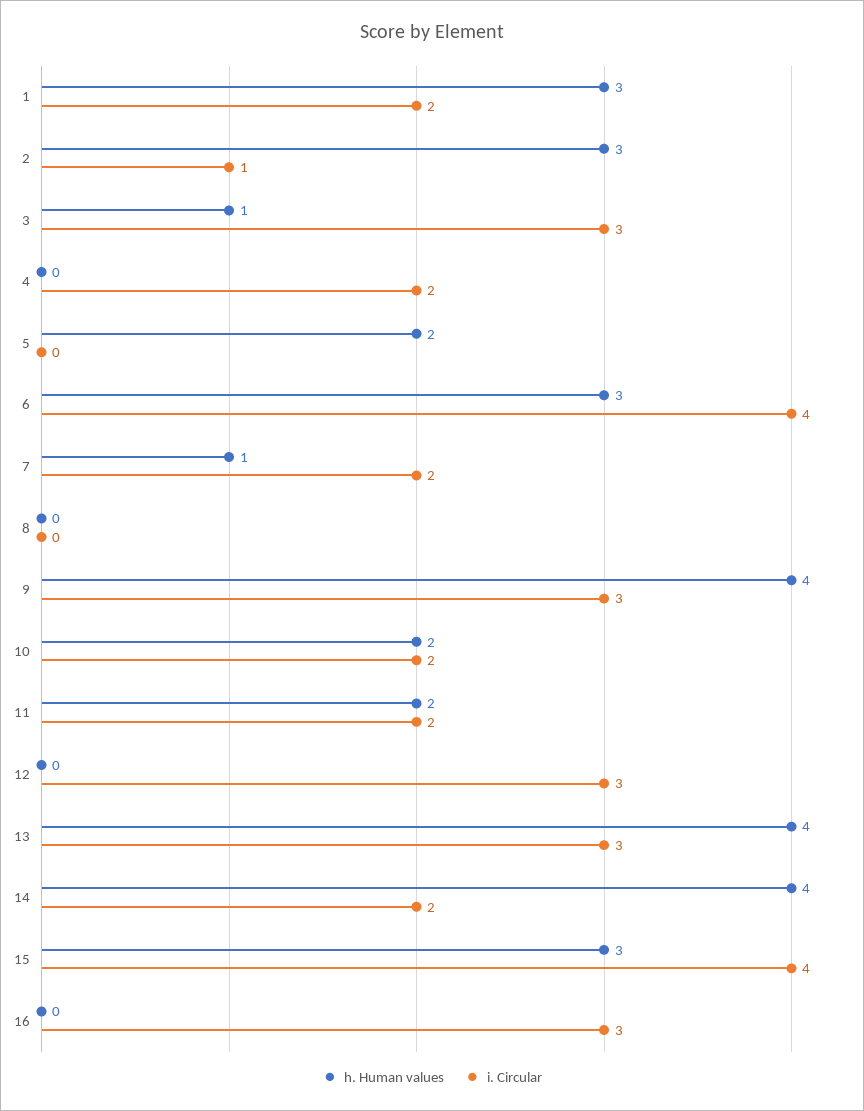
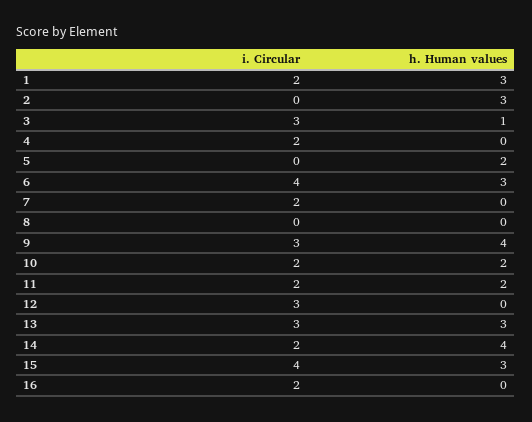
  {
    "h. Human values": {
      "1": 3,
      "2": 3,
      "3": 1,
      "4": 0,
      "5": 2,
      "6": 3,
-     "7": 1,
+     "7": 0,
      "8": 0,
      "9": 4,
      "10": 2,
      "11": 2,
      "12": 0,
-     "13": 4,
+     "13": 3,
      "14": 4,
      "15": 3,
      "16": 0
    },
    "i. Circular": {
      "1": 2,
-     "2": 1,
+     "2": 0,
      "3": 3,
      "4": 2,
      "5": 0,
      "6": 4,
      "7": 2,
      "8": 0,
      "9": 3,
      "10": 2,
      "11": 2,
      "12": 3,
      "13": 3,
      "14": 2,
      "15": 4,
-     "16": 3
+     "16": 2
    }
  }

